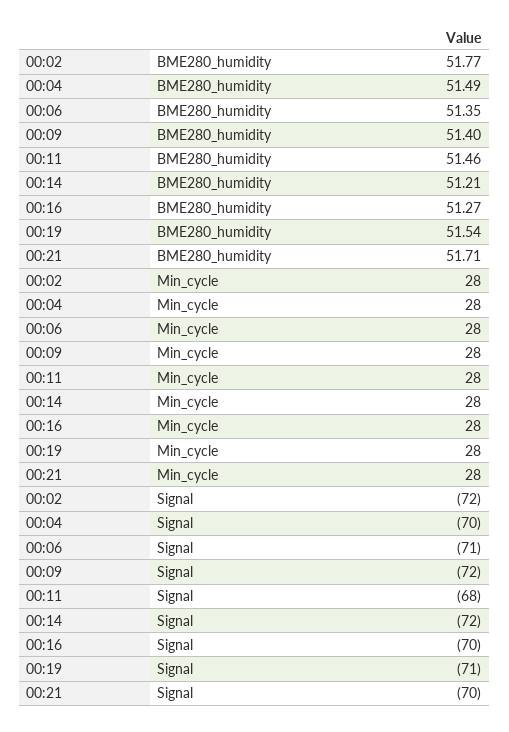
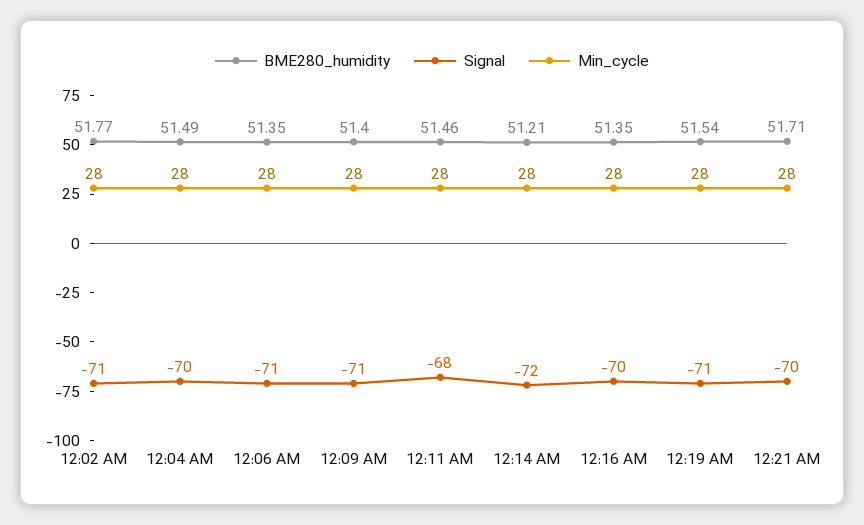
  {
    "BME280_humidity": {
      "00:02": 51.77,
      "00:04": 51.49,
      "00:06": 51.35,
      "00:09": 51.4,
      "00:11": 51.46,
      "00:14": 51.21,
-     "00:16": 51.27,
+     "00:16": 51.35,
      "00:19": 51.54,
      "00:21": 51.71
    },
    "Min_cycle": {
      "00:02": 28,
      "00:04": 28,
      "00:06": 28,
      "00:09": 28,
      "00:11": 28,
      "00:14": 28,
      "00:16": 28,
      "00:19": 28,
      "00:21": 28
    },
    "Signal": {
-     "00:02": -72,
+     "00:02": -71,
      "00:04": -70,
      "00:06": -71,
-     "00:09": -72,
+     "00:09": -71,
      "00:11": -68,
      "00:14": -72,
      "00:16": -70,
      "00:19": -71,
      "00:21": -70
    }
  }

